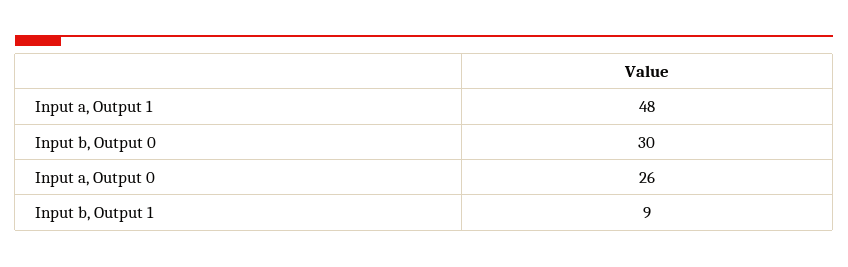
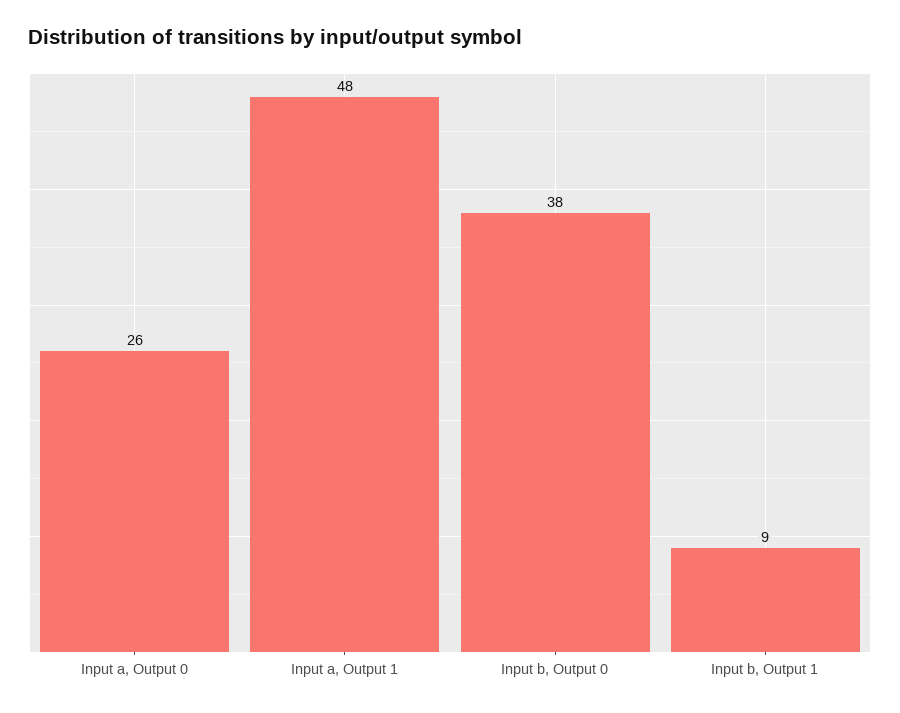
  {
    "Input a, Output 1": 48,
-   "Input b, Output 0": 30,
+   "Input b, Output 0": 38,
    "Input a, Output 0": 26,
    "Input b, Output 1": 9
  }

